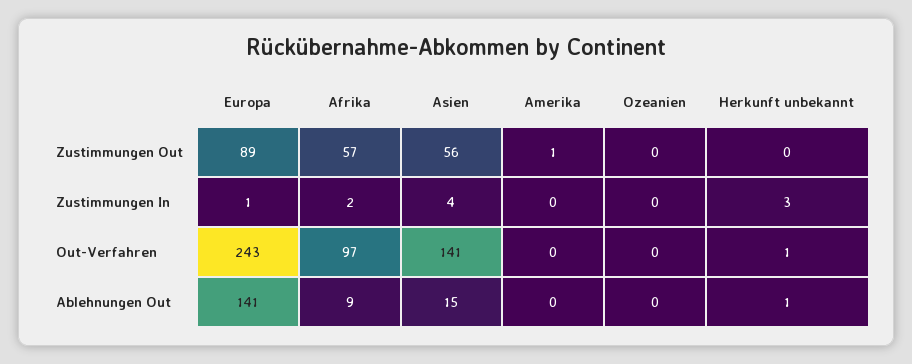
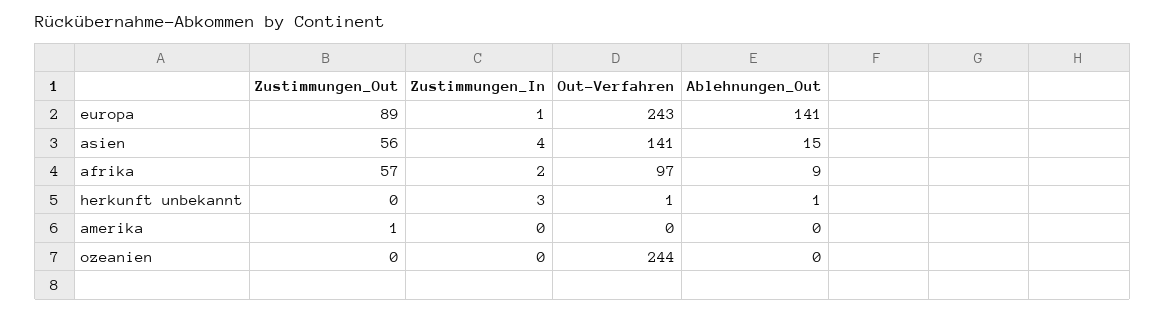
  {
    "Europa": {
      "Zustimmungen Out": 89,
      "Zustimmungen In": 1,
      "Out-Verfahren": 243,
      "Ablehnungen Out": 141
    },
    "Afrika": {
      "Zustimmungen Out": 57,
      "Zustimmungen In": 2,
      "Out-Verfahren": 97,
      "Ablehnungen Out": 9
    },
    "Asien": {
      "Zustimmungen Out": 56,
      "Zustimmungen In": 4,
      "Out-Verfahren": 141,
      "Ablehnungen Out": 15
    },
    "Amerika": {
      "Zustimmungen Out": 1,
      "Zustimmungen In": 0,
      "Out-Verfahren": 0,
      "Ablehnungen Out": 0
    },
    "Ozeanien": {
      "Zustimmungen Out": 0,
      "Zustimmungen In": 0,
-     "Out-Verfahren": 0,
+     "Out-Verfahren": 244,
      "Ablehnungen Out": 0
    },
    "Herkunft unbekannt": {
      "Zustimmungen Out": 0,
      "Zustimmungen In": 3,
      "Out-Verfahren": 1,
      "Ablehnungen Out": 1
    }
  }

